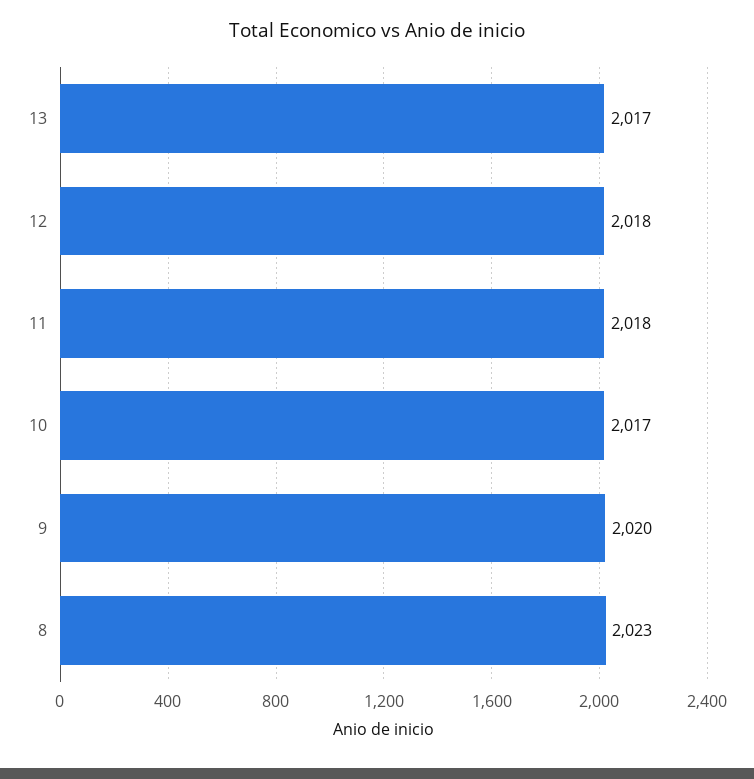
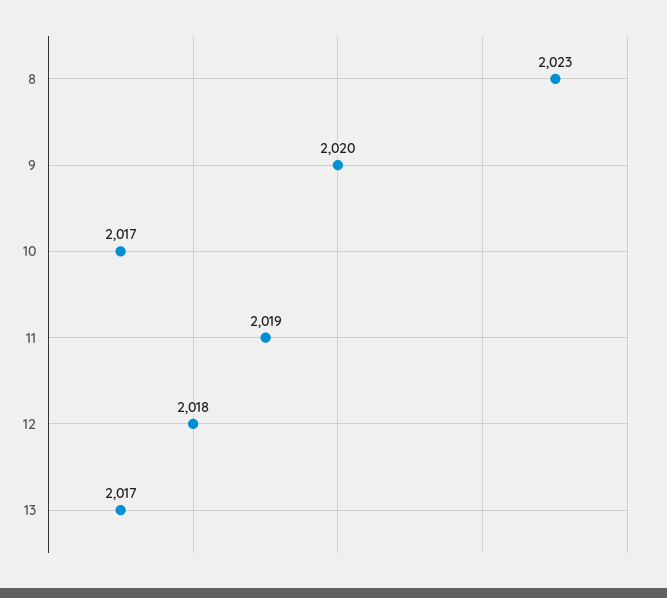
  {
    "13": 2017,
    "12": 2018,
-   "11": 2018,
+   "11": 2019,
    "10": 2017,
    "9": 2020,
    "8": 2023
  }

